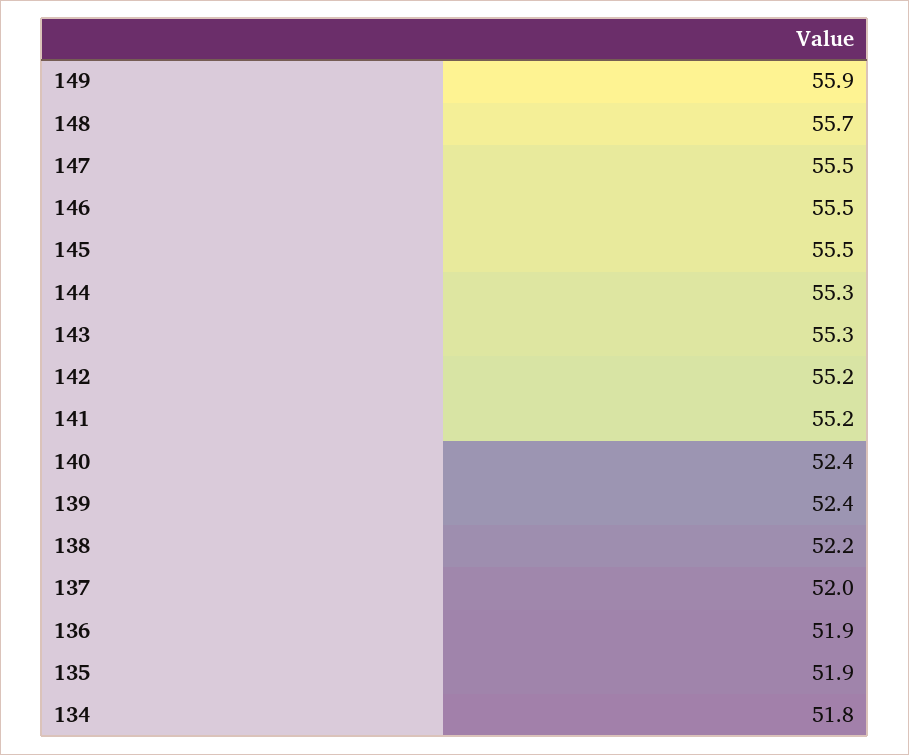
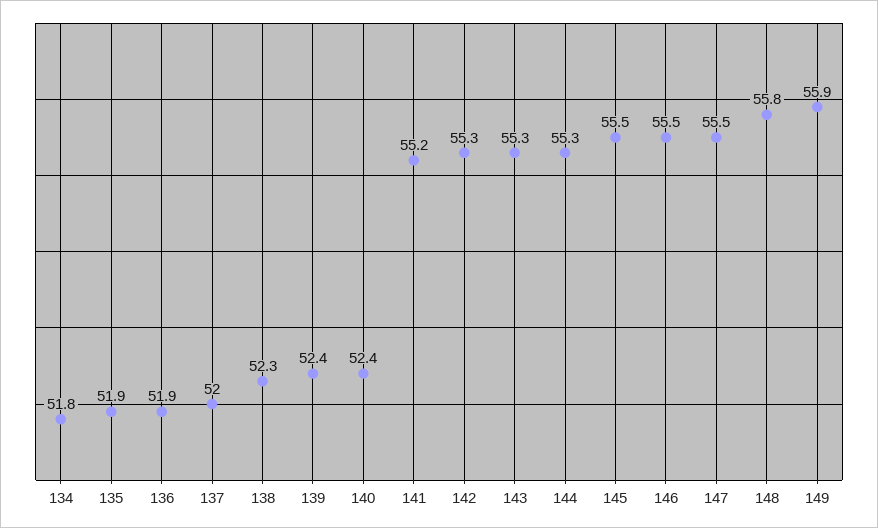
  {
    "149": 55.9,
-   "148": 55.7,
+   "148": 55.8,
    "147": 55.5,
    "146": 55.5,
    "145": 55.5,
    "144": 55.3,
    "143": 55.3,
-   "142": 55.2,
+   "142": 55.3,
    "141": 55.2,
    "140": 52.4,
    "139": 52.4,
-   "138": 52.2,
+   "138": 52.3,
    "137": 52,
    "136": 51.9,
    "135": 51.9,
    "134": 51.8
  }

